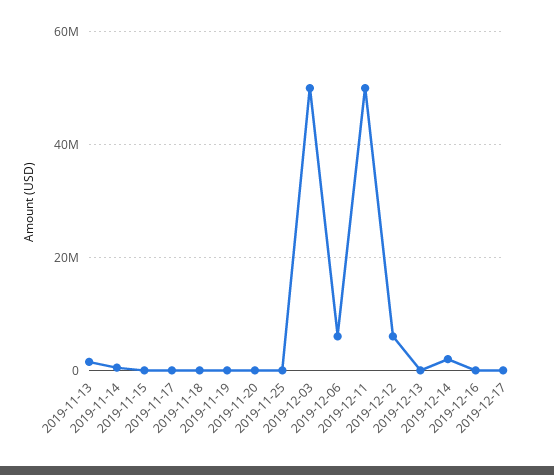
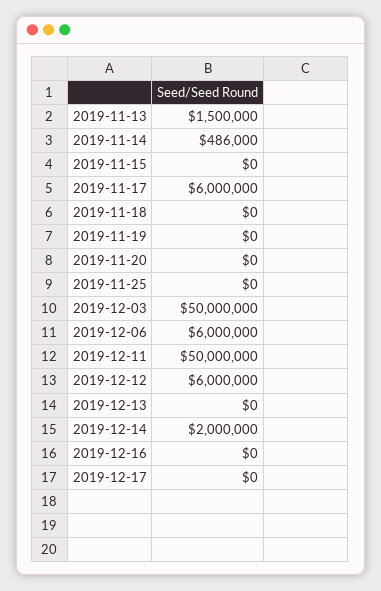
  {
    "2019-11-13": 1500000,
    "2019-11-14": 486000,
    "2019-11-15": 0,
-   "2019-11-17": 0,
+   "2019-11-17": 6000000,
    "2019-11-18": 0,
    "2019-11-19": 0,
    "2019-11-20": 0,
    "2019-11-25": 0,
    "2019-12-03": 50000000,
    "2019-12-06": 6000000,
    "2019-12-11": 50000000,
    "2019-12-12": 6000000,
    "2019-12-13": 0,
    "2019-12-14": 2000000,
    "2019-12-16": 0,
    "2019-12-17": 0
  }

